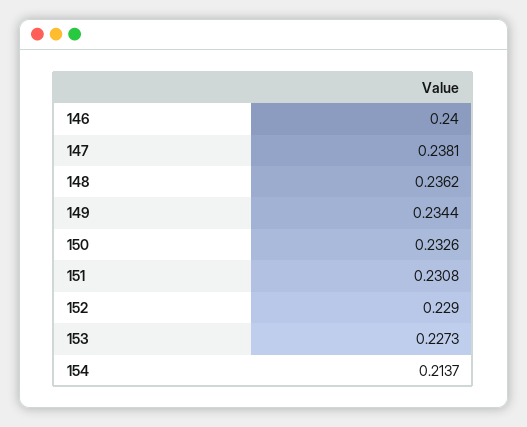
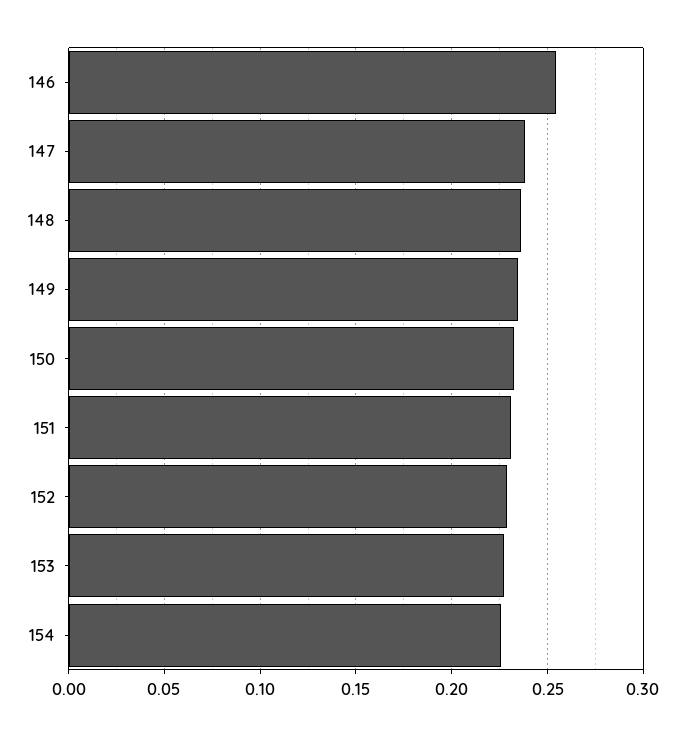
  {
-   "146": 0.24,
+   "146": 0.255,
    "147": 0.2381,
    "148": 0.2362,
    "149": 0.2344,
    "150": 0.2326,
    "151": 0.2308,
    "152": 0.229,
    "153": 0.2273,
-   "154": 0.2137
+   "154": 0.225
  }

